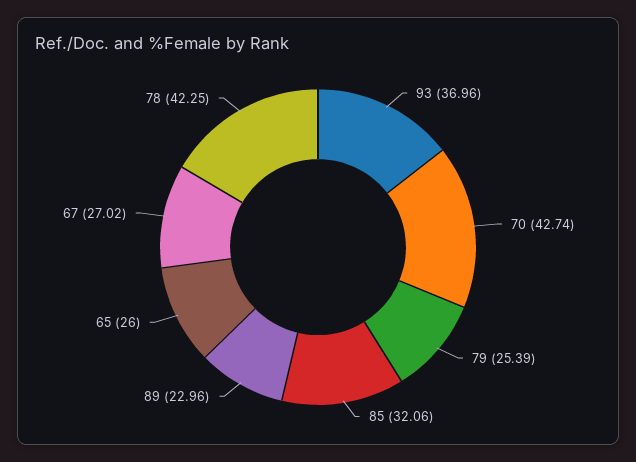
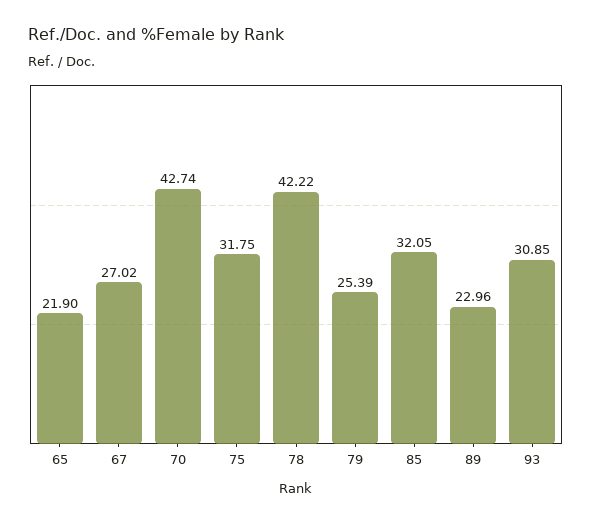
  {
-   "93": 36.96,
+   "93": 30.85,
    "70": 42.74,
    "79": 25.39,
-   "85": 32.06,
+   "85": 32.05,
    "89": 22.96,
-   "65": 26,
+   "65": 21.9,
    "67": 27.02,
-   "78": 42.25
+   "78": 42.22,
+   "75": 31.75
  }

